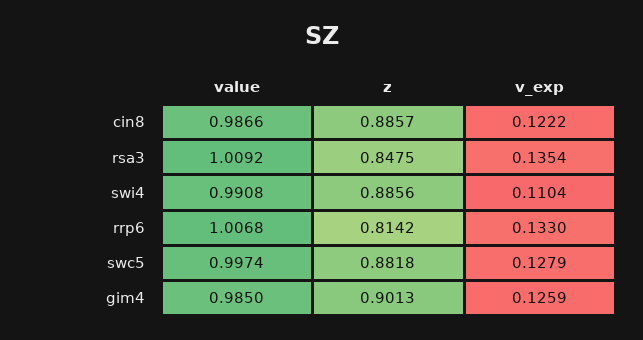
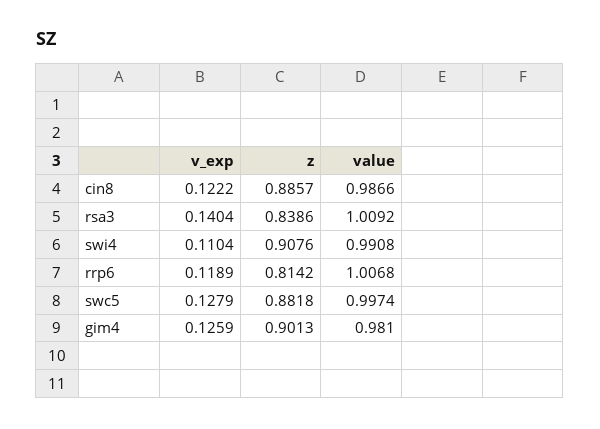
  {
    "value": {
      "cin8": 0.9866,
      "rsa3": 1.0092,
      "swi4": 0.9908,
      "rrp6": 1.0068,
      "swc5": 0.9974,
-     "gim4": 0.985
+     "gim4": 0.981
    },
    "z": {
      "cin8": 0.8857,
-     "rsa3": 0.8475,
+     "rsa3": 0.8386,
-     "swi4": 0.8856,
+     "swi4": 0.9076,
      "rrp6": 0.8142,
      "swc5": 0.8818,
      "gim4": 0.9013
    },
    "v_exp": {
      "cin8": 0.1222,
-     "rsa3": 0.1354,
+     "rsa3": 0.1404,
      "swi4": 0.1104,
-     "rrp6": 0.133,
+     "rrp6": 0.1189,
      "swc5": 0.1279,
      "gim4": 0.1259
    }
  }

